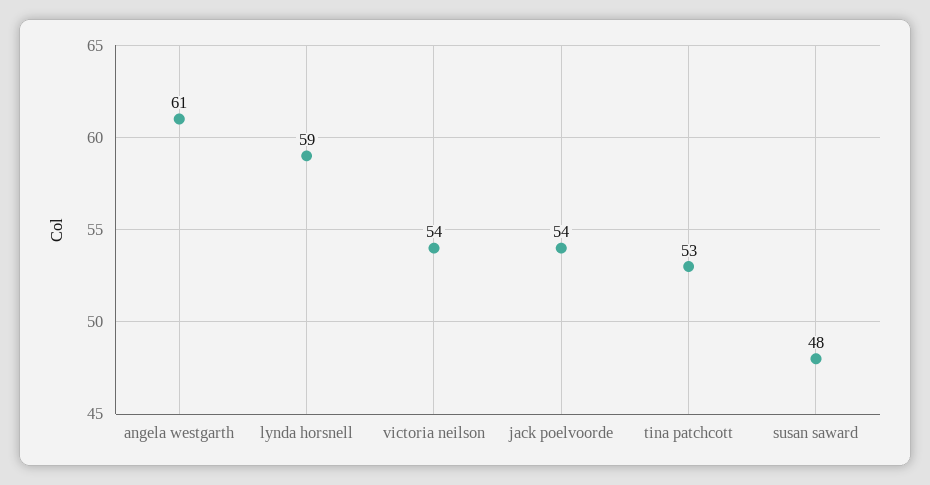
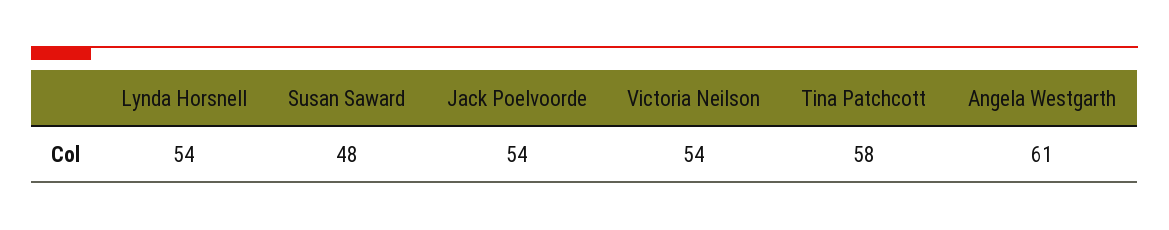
  {
    "angela westgarth": 61,
-   "lynda horsnell": 59,
+   "lynda horsnell": 54,
    "victoria neilson": 54,
    "jack poelvoorde": 54,
-   "tina patchcott": 53,
+   "tina patchcott": 58,
    "susan saward": 48
  }

